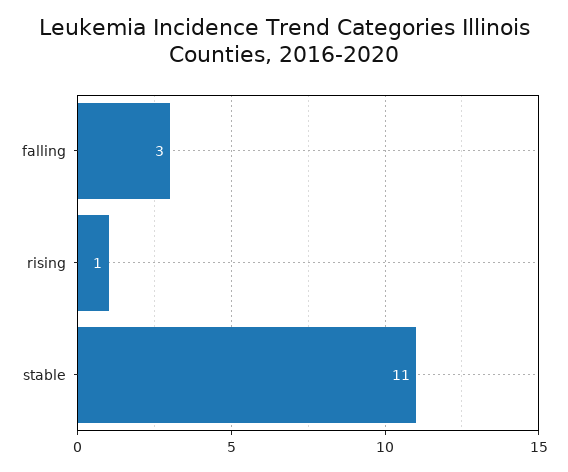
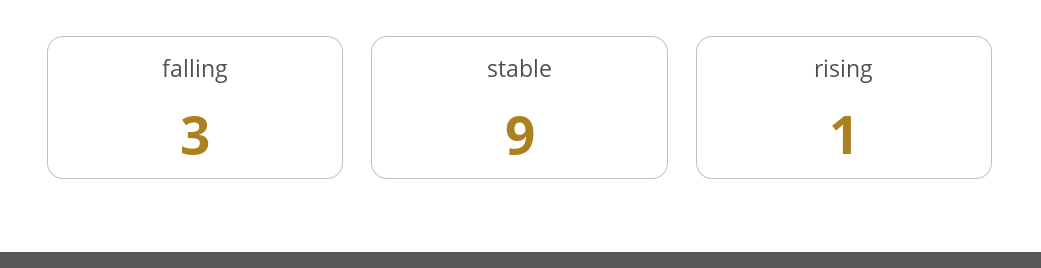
  {
    "falling": 3,
    "rising": 1,
-   "stable": 11
+   "stable": 9
  }

